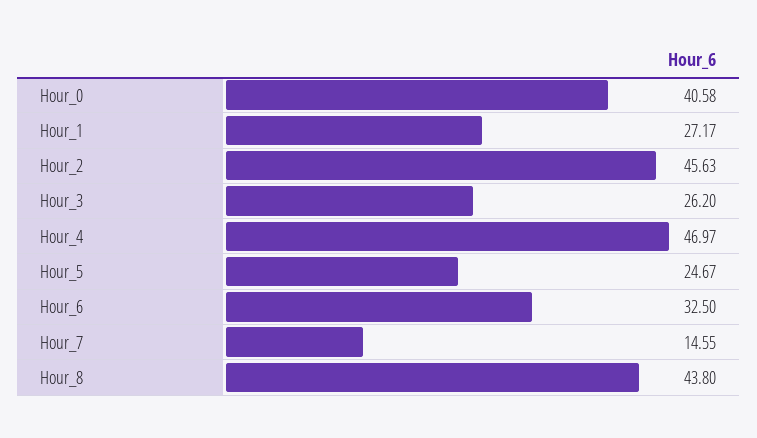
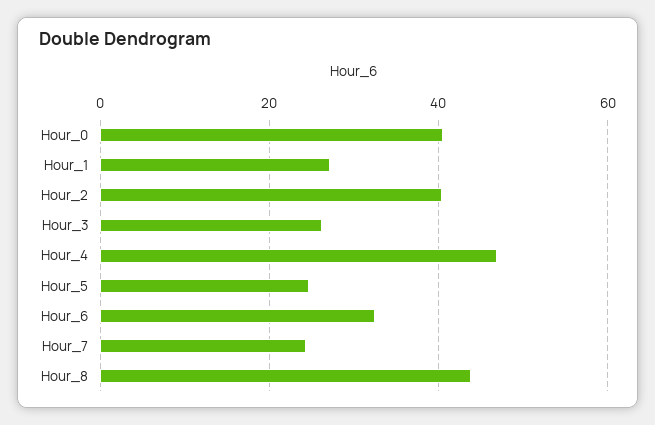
  {
    "Hour_0": 40.58,
    "Hour_1": 27.17,
-   "Hour_2": 45.63,
+   "Hour_2": 40,
    "Hour_3": 26.2,
    "Hour_4": 46.97,
    "Hour_5": 24.67,
    "Hour_6": 32.5,
-   "Hour_7": 14.55,
+   "Hour_7": 24,
    "Hour_8": 43.8
  }

